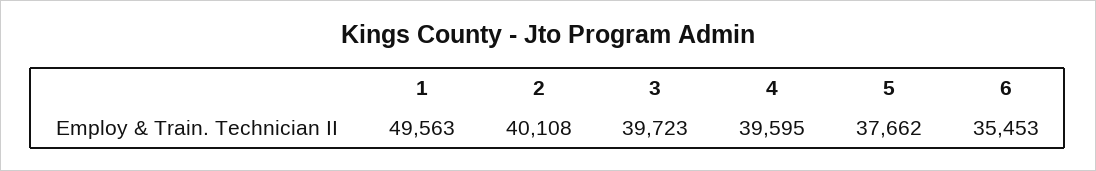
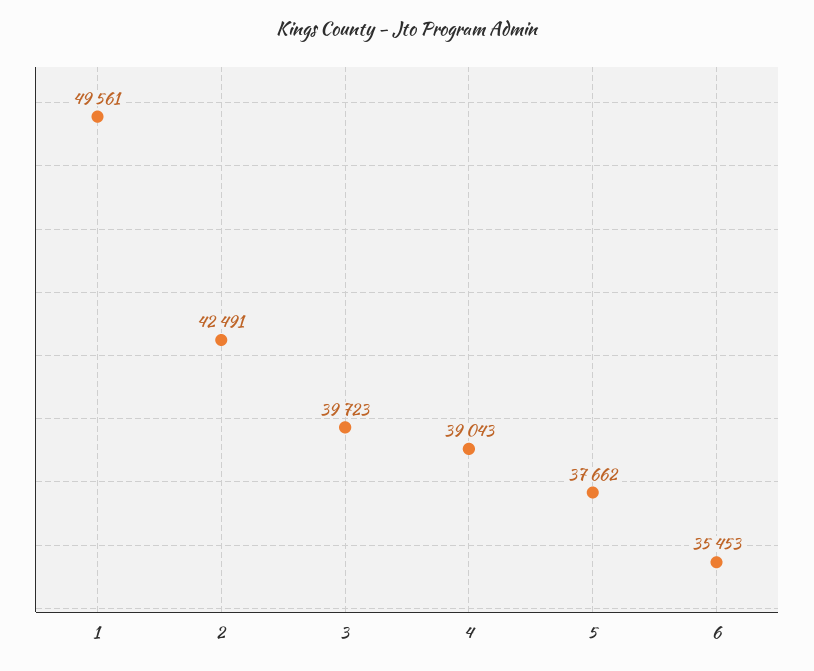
  {
-   "1": 49563,
+   "1": 49561,
-   "2": 40108,
+   "2": 42491,
    "3": 39723,
-   "4": 39595,
+   "4": 39043,
    "5": 37662,
    "6": 35453
  }

